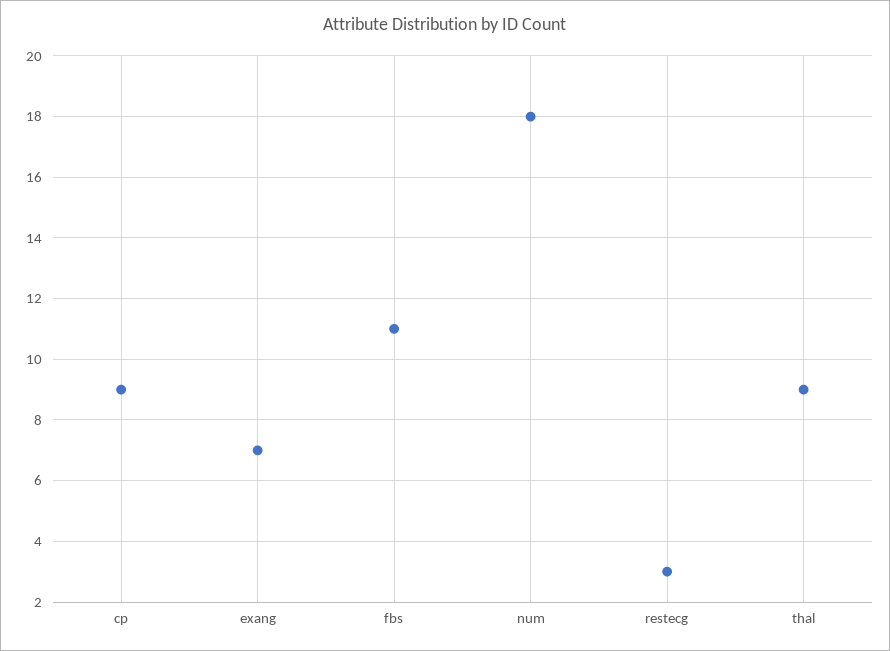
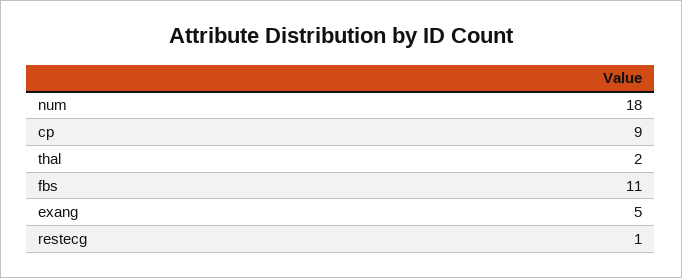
  {
    "cp": 9,
-   "exang": 7,
+   "exang": 5,
    "fbs": 11,
    "num": 18,
-   "restecg": 3,
+   "restecg": 1,
-   "thal": 9
+   "thal": 2
  }

